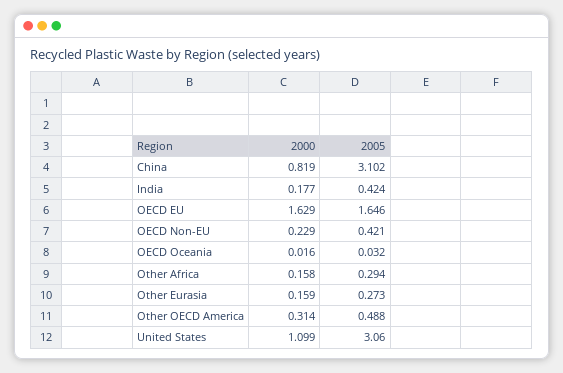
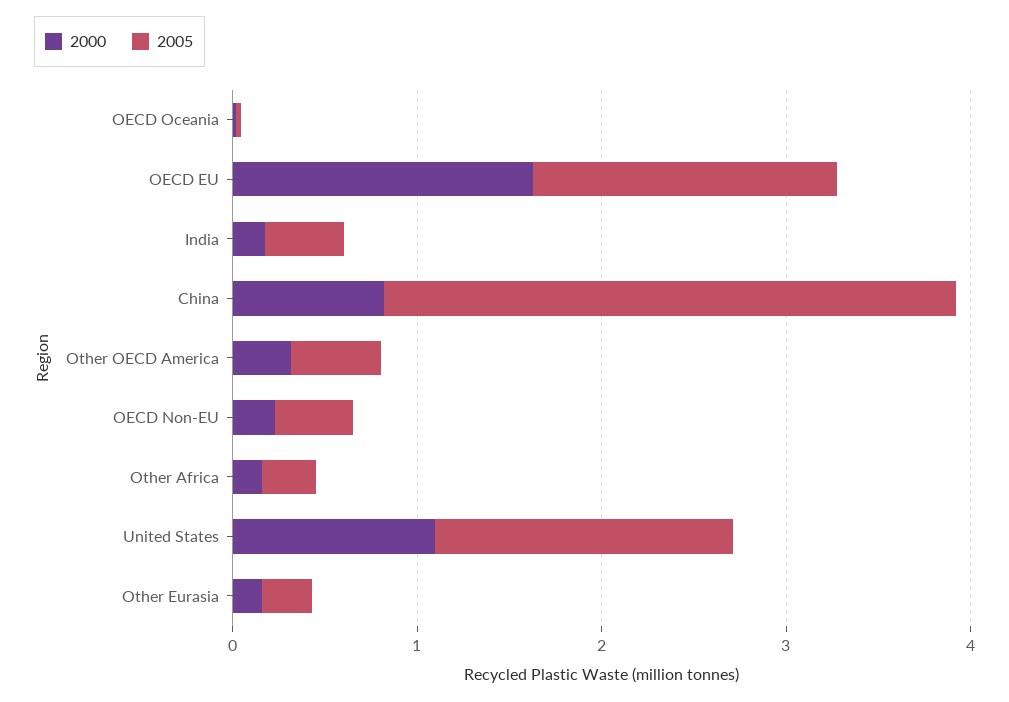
  {
    "2000": {
      "China": 0.819,
      "India": 0.177,
      "OECD EU": 1.629,
      "OECD Non-EU": 0.229,
      "OECD Oceania": 0.016,
      "Other Africa": 0.158,
      "Other Eurasia": 0.159,
      "Other OECD America": 0.314,
      "United States": 1.099
    },
    "2005": {
      "China": 3.102,
      "India": 0.424,
      "OECD EU": 1.646,
      "OECD Non-EU": 0.421,
      "OECD Oceania": 0.032,
      "Other Africa": 0.294,
      "Other Eurasia": 0.273,
      "Other OECD America": 0.488,
-     "United States": 3.06
+     "United States": 1.6
    }
  }

